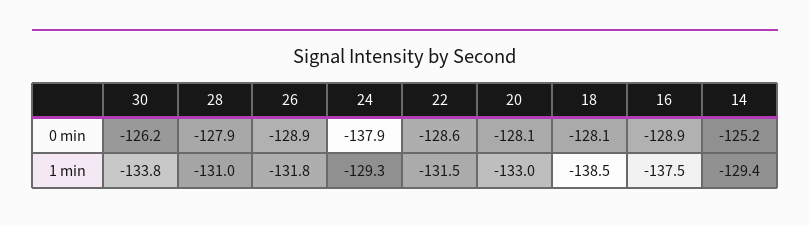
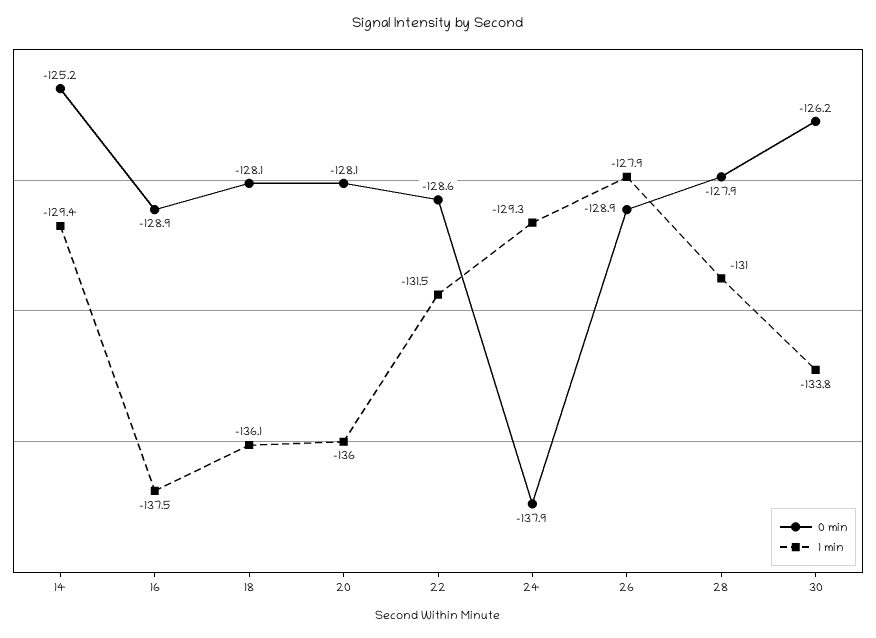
  {
    "0 min": {
      "30": -126.2,
      "28": -127.9,
      "26": -128.9,
      "24": -137.9,
      "22": -128.6,
      "20": -128.1,
      "18": -128.1,
      "16": -128.9,
      "14": -125.2
    },
    "1 min": {
      "30": -133.8,
      "28": -131,
-     "26": -131.8,
+     "26": -127.9,
      "24": -129.3,
      "22": -131.5,
-     "20": -133,
+     "20": -136,
-     "18": -138.5,
+     "18": -136.1,
      "16": -137.5,
      "14": -129.4
    }
  }

